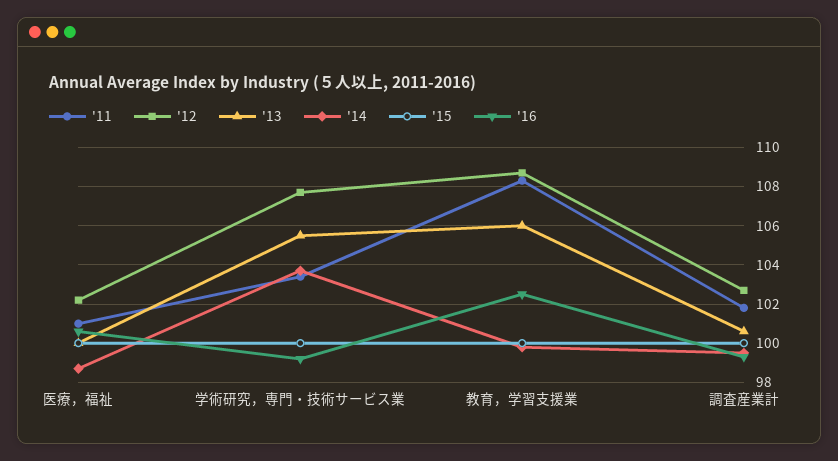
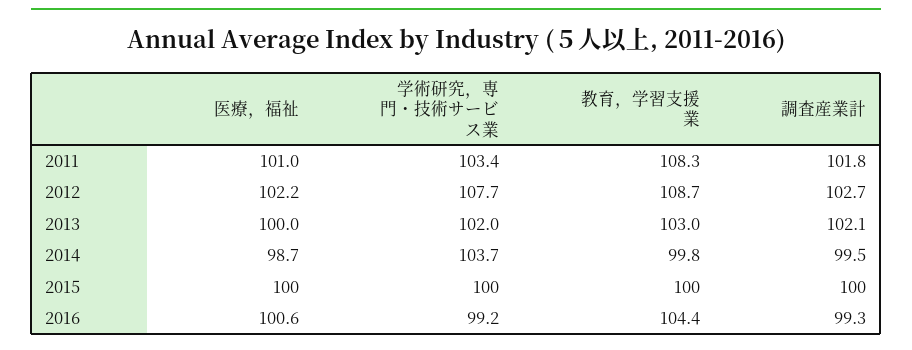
  {
    "'11": {
      "医療，福祉": 101,
      "学術研究，専門・技術サービス業": 103.4,
      "教育，学習支援業": 108.3,
      "調査産業計": 101.8
    },
    "'12": {
      "医療，福祉": 102.2,
      "学術研究，専門・技術サービス業": 107.7,
      "教育，学習支援業": 108.7,
      "調査産業計": 102.7
    },
    "'13": {
      "医療，福祉": 100,
-     "学術研究，専門・技術サービス業": 105.5,
+     "学術研究，専門・技術サービス業": 102,
-     "教育，学習支援業": 106,
+     "教育，学習支援業": 103,
-     "調査産業計": 100.5
+     "調査産業計": 102.1
    },
    "'14": {
      "医療，福祉": 98.7,
      "学術研究，専門・技術サービス業": 103.7,
      "教育，学習支援業": 99.8,
      "調査産業計": 99.5
    },
    "'15": {
      "医療，福祉": 100,
      "学術研究，専門・技術サービス業": 100,
      "教育，学習支援業": 100,
      "調査産業計": 100
    },
    "'16": {
      "医療，福祉": 100.6,
      "学術研究，専門・技術サービス業": 99.2,
-     "教育，学習支援業": 102.5,
+     "教育，学習支援業": 104.4,
      "調査産業計": 99.3
    }
  }

